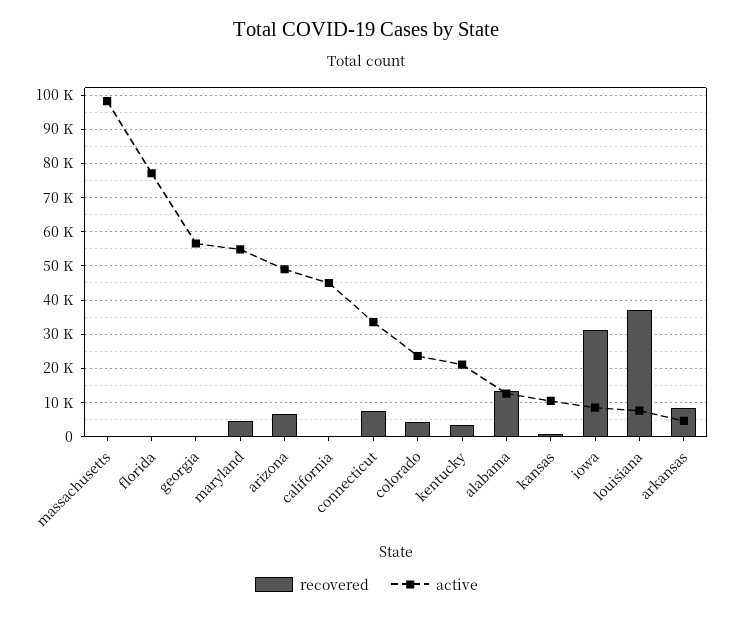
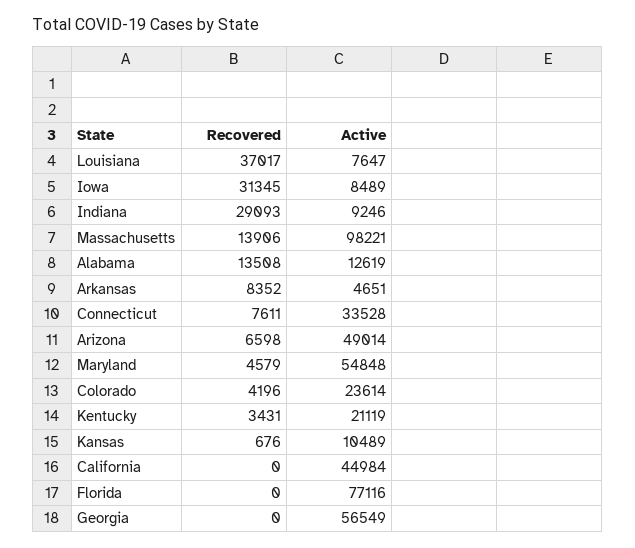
  {
    "recovered": {
-     "massachusetts": 0,
+     "massachusetts": 13906,
      "florida": 0,
      "georgia": 0,
      "maryland": 4579,
      "arizona": 6598,
      "california": 0,
      "connecticut": 7611,
      "colorado": 4196,
      "kentucky": 3431,
      "alabama": 13508,
      "kansas": 676,
      "iowa": 31345,
      "louisiana": 37017,
-     "arkansas": 8352
+     "arkansas": 8352,
+     "Indiana": 29093
    },
    "active": {
      "massachusetts": 98221,
      "florida": 77116,
      "georgia": 56549,
      "maryland": 54848,
      "arizona": 49014,
      "california": 44984,
      "connecticut": 33528,
      "colorado": 23614,
      "kentucky": 21119,
      "alabama": 12619,
      "kansas": 10489,
      "iowa": 8489,
      "louisiana": 7647,
-     "arkansas": 4651
+     "arkansas": 4651,
+     "Indiana": 9246
    }
  }

